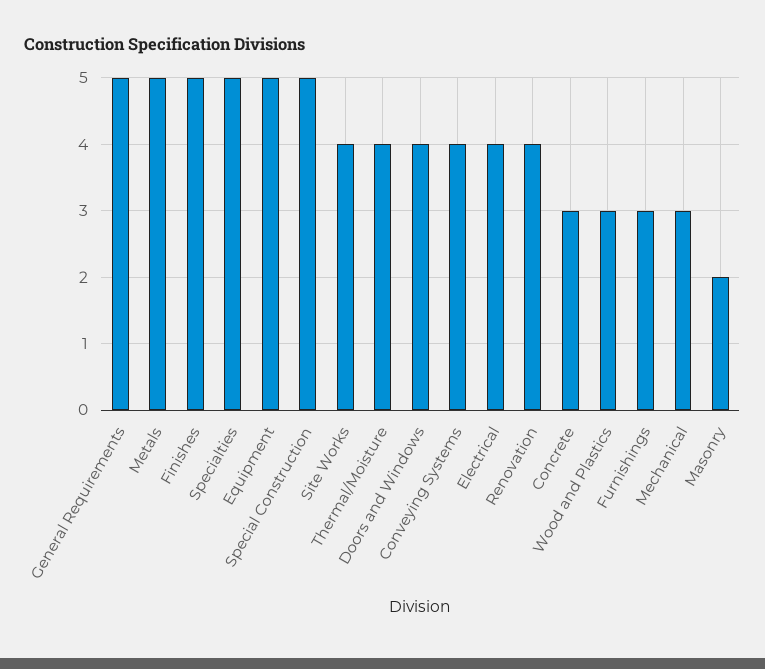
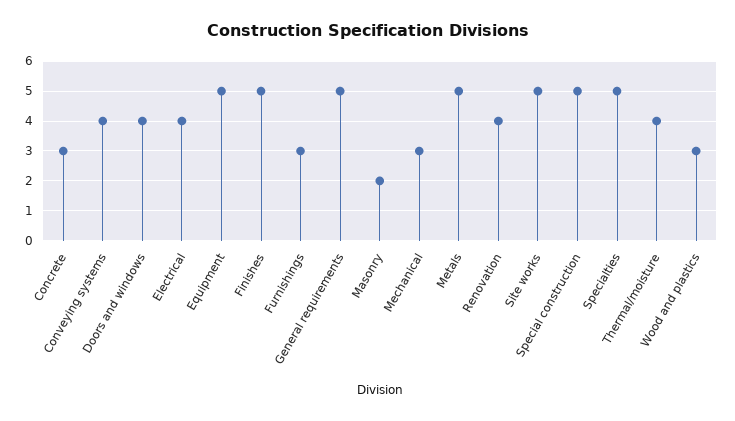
  {
    "General Requirements": 5,
    "Metals": 5,
    "Finishes": 5,
    "Specialties": 5,
    "Equipment": 5,
    "Special Construction": 5,
-   "Site Works": 4,
+   "Site Works": 5,
    "Thermal/Moisture": 4,
    "Doors and Windows": 4,
    "Conveying Systems": 4,
    "Electrical": 4,
    "Renovation": 4,
    "Concrete": 3,
    "Wood and Plastics": 3,
    "Furnishings": 3,
    "Mechanical": 3,
    "Masonry": 2
  }

